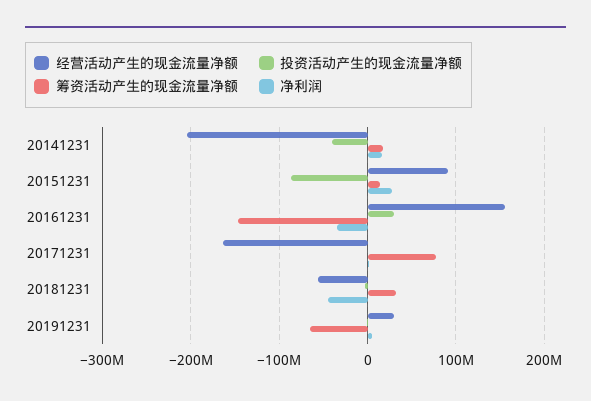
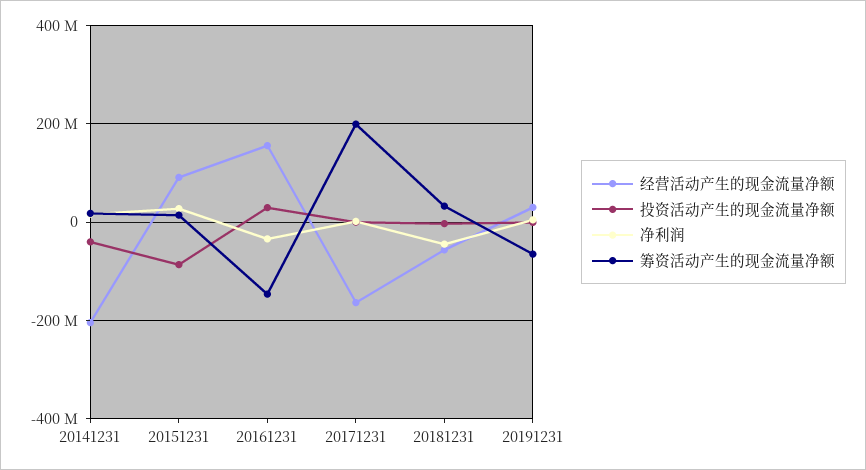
  {
    "经营活动产生的现金流量净额": {
      "20141231": -200000000,
      "20151231": 90000000,
      "20161231": 160000000,
      "20171231": -160000000,
      "20181231": -60000000,
      "20191231": 30000000
    },
    "投资活动产生的现金流量净额": {
      "20141231": -40000000,
      "20151231": -90000000,
      "20161231": 30000000,
      "20171231": 0,
      "20181231": 0,
      "20191231": 0
    },
    "筹资活动产生的现金流量净额": {
      "20141231": 20000000,
      "20151231": 10000000,
      "20161231": -150000000,
-     "20171231": 80000000,
+     "20171231": 200000000,
      "20181231": 30000000,
      "20191231": -60000000
    },
    "净利润": {
      "20141231": 20000000,
      "20151231": 30000000,
      "20161231": -30000000,
      "20171231": 0,
      "20181231": -40000000,
      "20191231": 0
    }
  }

